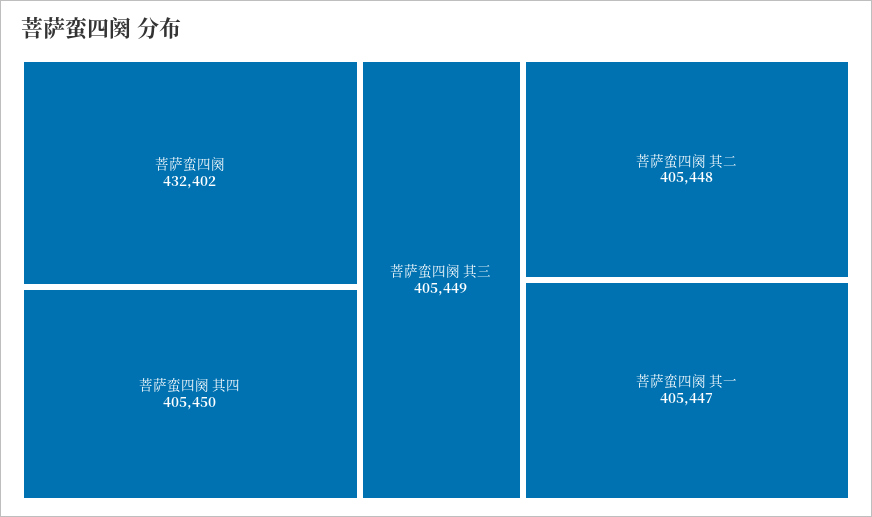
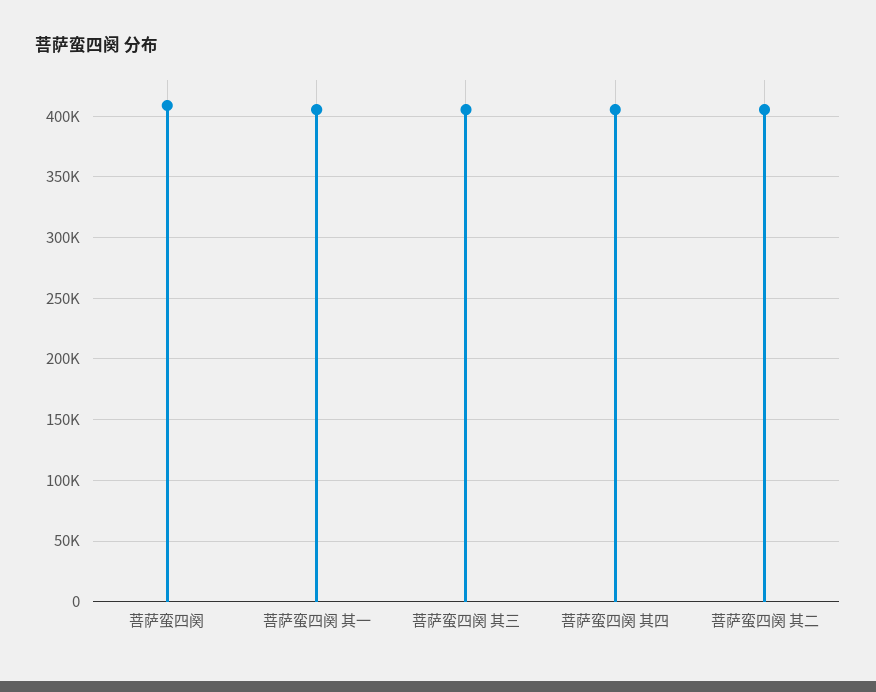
  {
-   "菩萨蛮四阕": 432402,
+   "菩萨蛮四阕": 410000,
    "菩萨蛮四阕 其四": 405450,
    "菩萨蛮四阕 其三": 405449,
    "菩萨蛮四阕 其二": 405448,
    "菩萨蛮四阕 其一": 405447
  }

